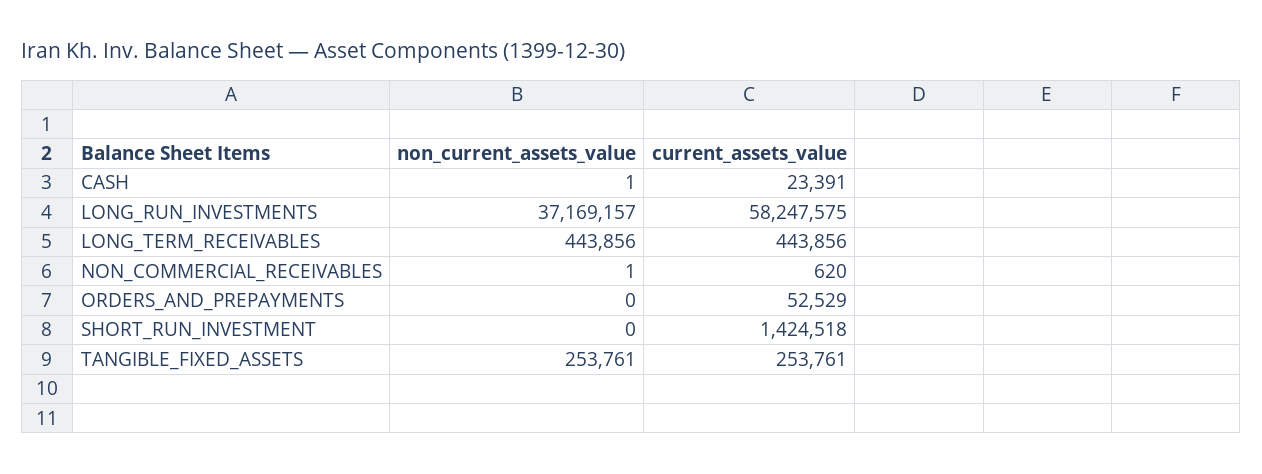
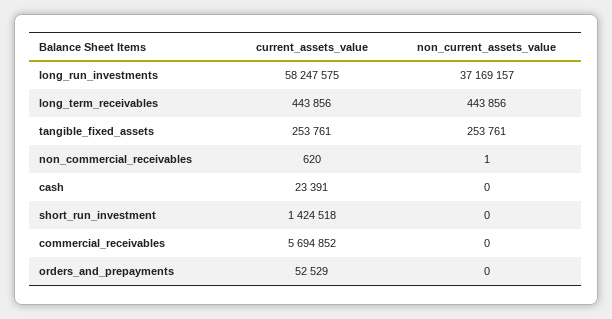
  {
    "non_current_assets_value": {
-     "CASH": 1,
+     "CASH": 0,
      "LONG_RUN_INVESTMENTS": 37169157,
      "LONG_TERM_RECEIVABLES": 443856,
      "NON_COMMERCIAL_RECEIVABLES": 1,
      "ORDERS_AND_PREPAYMENTS": 0,
      "SHORT_RUN_INVESTMENT": 0,
-     "TANGIBLE_FIXED_ASSETS": 253761
+     "TANGIBLE_FIXED_ASSETS": 253761,
+     "commercial_receivables": 0
    },
    "current_assets_value": {
      "CASH": 23391,
      "LONG_RUN_INVESTMENTS": 58247575,
      "LONG_TERM_RECEIVABLES": 443856,
      "NON_COMMERCIAL_RECEIVABLES": 620,
      "ORDERS_AND_PREPAYMENTS": 52529,
      "SHORT_RUN_INVESTMENT": 1424518,
-     "TANGIBLE_FIXED_ASSETS": 253761
+     "TANGIBLE_FIXED_ASSETS": 253761,
+     "commercial_receivables": 5694852
    }
  }

